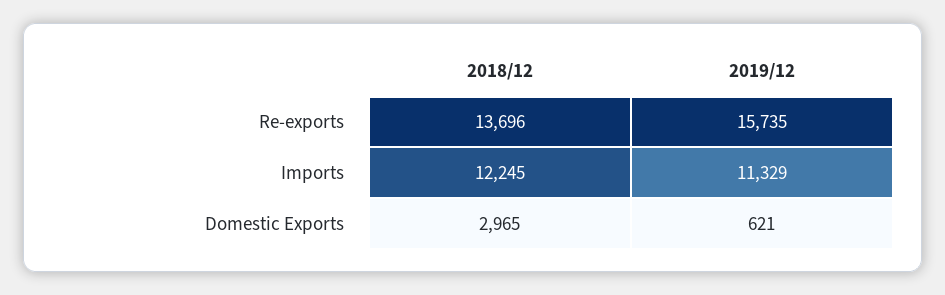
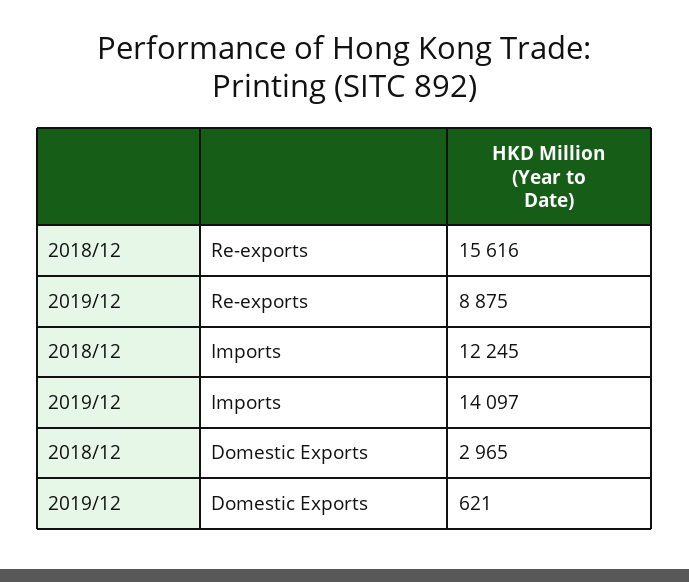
  {
    "2018/12": {
-     "Re-exports": 13696,
+     "Re-exports": 15616,
      "Imports": 12245,
      "Domestic Exports": 2965
    },
    "2019/12": {
-     "Re-exports": 15735,
+     "Re-exports": 8875,
-     "Imports": 11329,
+     "Imports": 14097,
      "Domestic Exports": 621
    }
  }

